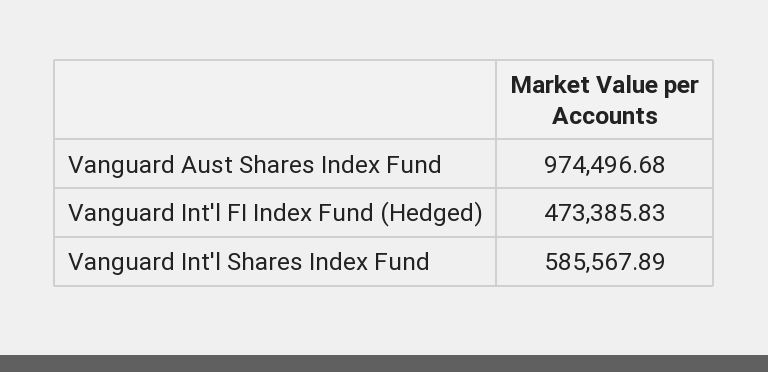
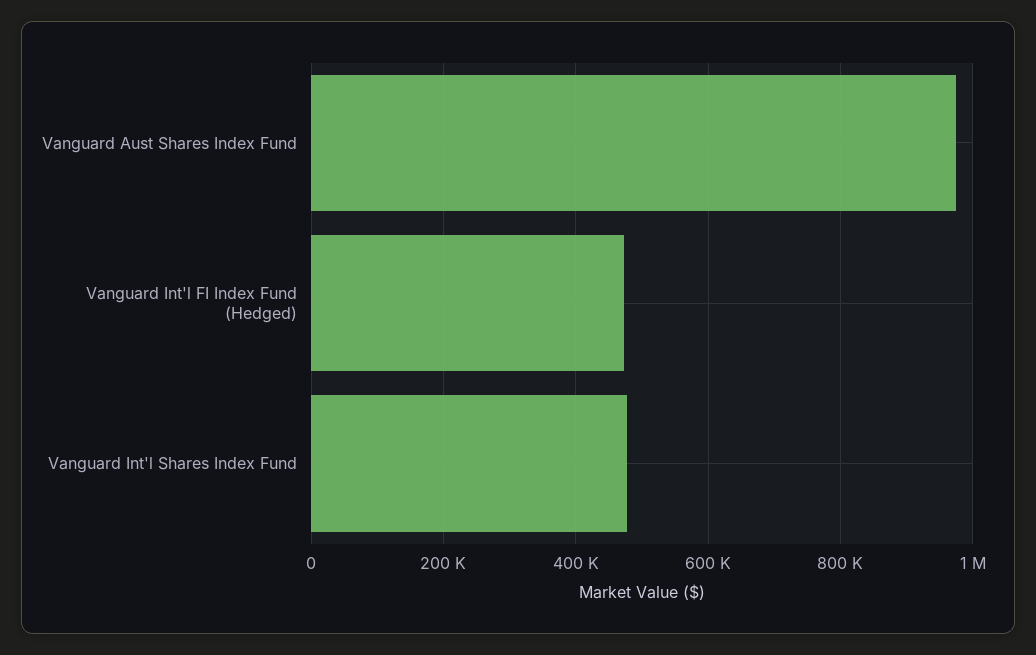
  {
    "Vanguard Aust Shares Index Fund": 974496.68,
    "Vanguard Int'l FI Index Fund (Hedged)": 473385.83,
-   "Vanguard Int'l Shares Index Fund": 585567.89
+   "Vanguard Int'l Shares Index Fund": 480000
  }

